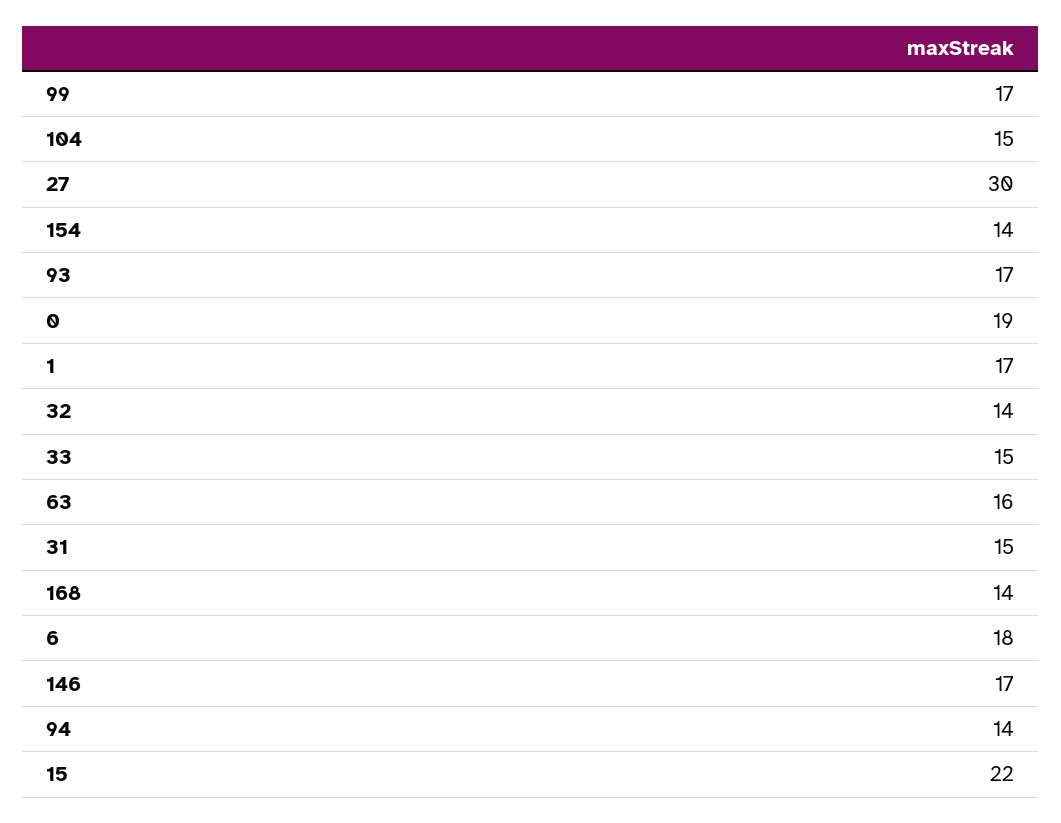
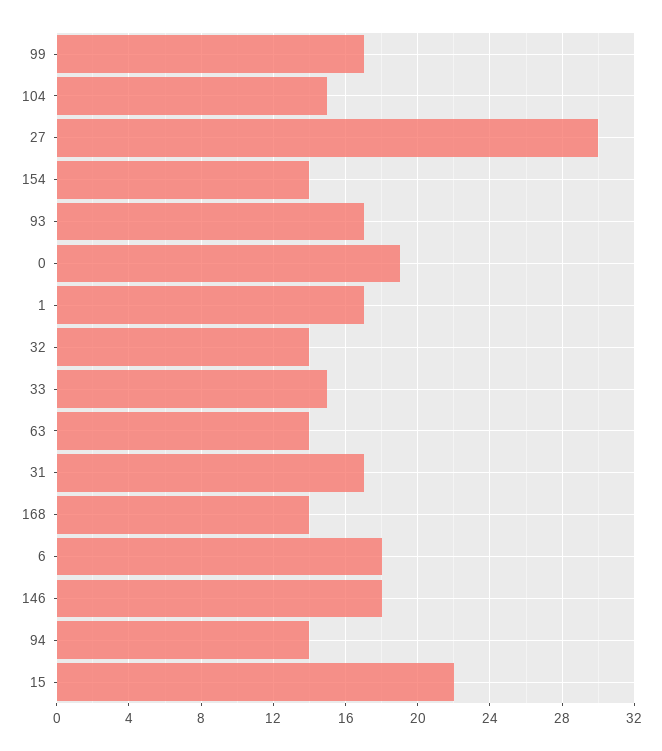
  {
    "99": 17,
    "104": 15,
    "27": 30,
    "154": 14,
    "93": 17,
    "0": 19,
    "1": 17,
    "32": 14,
    "33": 15,
-   "63": 16,
+   "63": 14,
-   "31": 15,
+   "31": 17,
    "168": 14,
    "6": 18,
-   "146": 17,
+   "146": 18,
    "94": 14,
    "15": 22
  }

